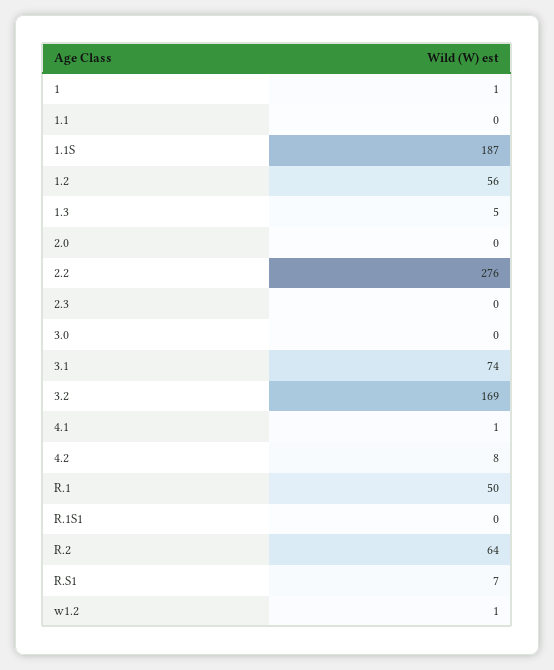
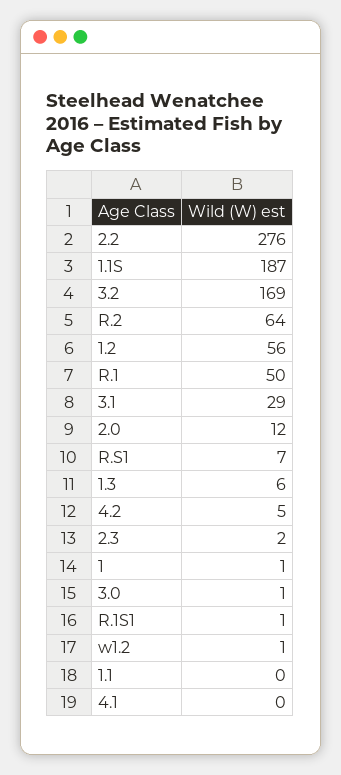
  {
    "1": 1,
    "1.1": 0,
    "1.1S": 187,
    "1.2": 56,
-   "1.3": 5,
+   "1.3": 6,
-   "2.0": 0,
+   "2.0": 12,
    "2.2": 276,
-   "2.3": 0,
+   "2.3": 2,
-   "3.0": 0,
+   "3.0": 1,
-   "3.1": 74,
+   "3.1": 29,
    "3.2": 169,
-   "4.1": 1,
+   "4.1": 0,
-   "4.2": 8,
+   "4.2": 5,
    "R.1": 50,
-   "R.1S1": 0,
+   "R.1S1": 1,
    "R.2": 64,
    "R.S1": 7,
    "w1.2": 1
  }

